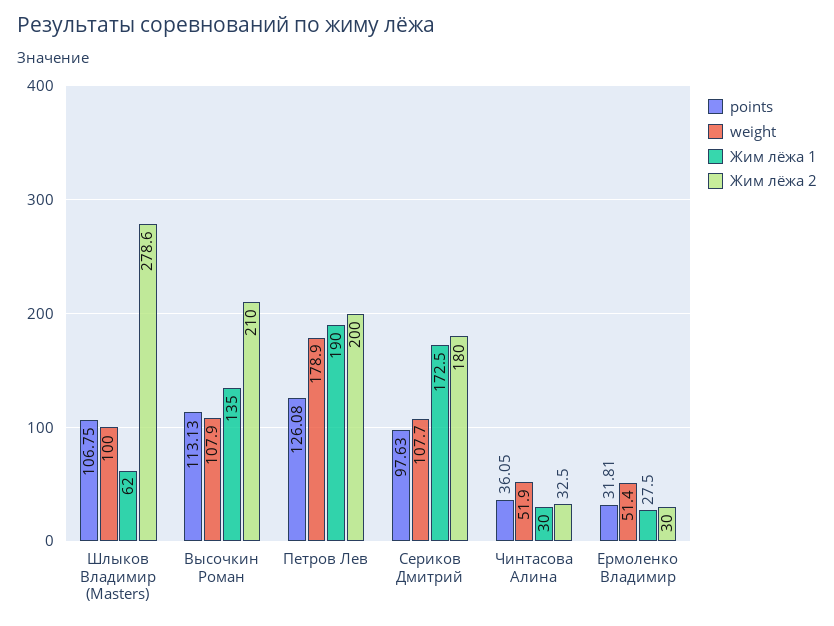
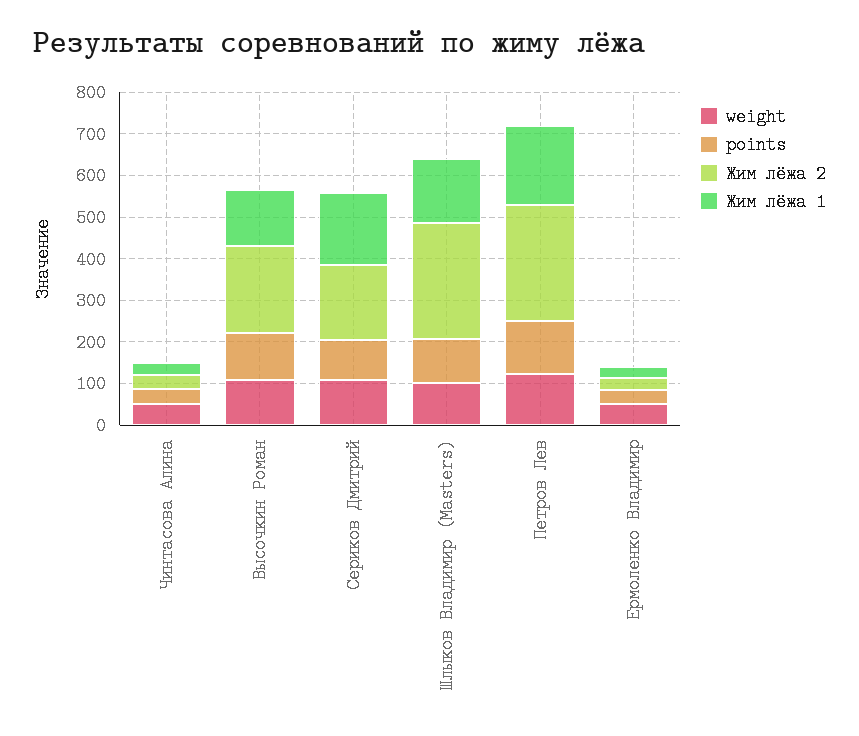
  {
    "points": {
      "Шлыков Владимир (Masters)": 106.75,
      "Высочкин Роман": 113.13,
      "Петров Лев": 126.08,
      "Сериков Дмитрий": 97.63,
      "Чинтасова Алина": 36.05,
      "Ермоленко Владимир": 31.81
    },
    "weight": {
      "Шлыков Владимир (Masters)": 100,
      "Высочкин Роман": 107.9,
-     "Петров Лев": 178.9,
+     "Петров Лев": 120,
      "Сериков Дмитрий": 107.7,
      "Чинтасова Алина": 51.9,
      "Ермоленко Владимир": 51.4
    },
    "Жим лёжа 1": {
-     "Шлыков Владимир (Masters)": 62,
+     "Шлыков Владимир (Masters)": 160,
      "Высочкин Роман": 135,
      "Петров Лев": 190,
      "Сериков Дмитрий": 172.5,
      "Чинтасова Алина": 30,
      "Ермоленко Владимир": 27.5
    },
    "Жим лёжа 2": {
      "Шлыков Владимир (Masters)": 278.6,
      "Высочкин Роман": 210,
-     "Петров Лев": 200,
+     "Петров Лев": 280,
      "Сериков Дмитрий": 180,
      "Чинтасова Алина": 32.5,
      "Ермоленко Владимир": 30
    }
  }

